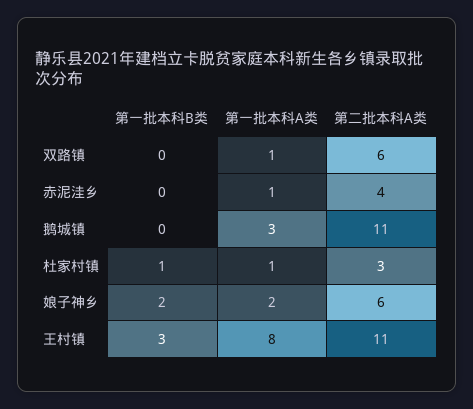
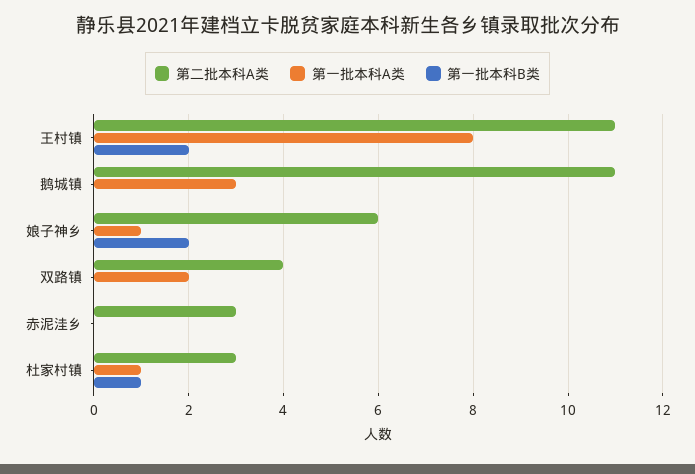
  {
    "第一批本科B类": {
      "双路镇": 0,
      "赤泥洼乡": 0,
      "鹅城镇": 0,
      "杜家村镇": 1,
      "娘子神乡": 2,
-     "王村镇": 3
+     "王村镇": 2
    },
    "第一批本科A类": {
-     "双路镇": 1,
+     "双路镇": 2,
-     "赤泥洼乡": 1,
+     "赤泥洼乡": 0,
      "鹅城镇": 3,
      "杜家村镇": 1,
-     "娘子神乡": 2,
+     "娘子神乡": 1,
      "王村镇": 8
    },
    "第二批本科A类": {
-     "双路镇": 6,
+     "双路镇": 4,
-     "赤泥洼乡": 4,
+     "赤泥洼乡": 3,
      "鹅城镇": 11,
      "杜家村镇": 3,
      "娘子神乡": 6,
      "王村镇": 11
    }
  }

